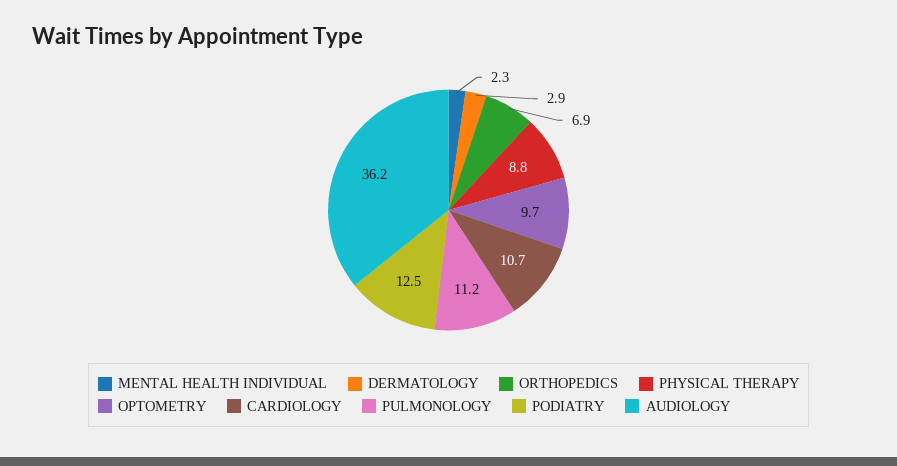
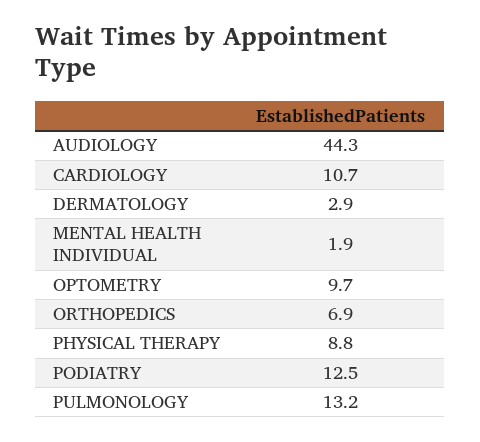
  {
-   "MENTAL HEALTH INDIVIDUAL": 2.3,
+   "MENTAL HEALTH INDIVIDUAL": 1.9,
    "DERMATOLOGY": 2.9,
    "ORTHOPEDICS": 6.9,
    "PHYSICAL THERAPY": 8.8,
    "OPTOMETRY": 9.7,
    "CARDIOLOGY": 10.7,
-   "PULMONOLOGY": 11.2,
+   "PULMONOLOGY": 13.2,
    "PODIATRY": 12.5,
-   "AUDIOLOGY": 36.2
+   "AUDIOLOGY": 44.3
  }

